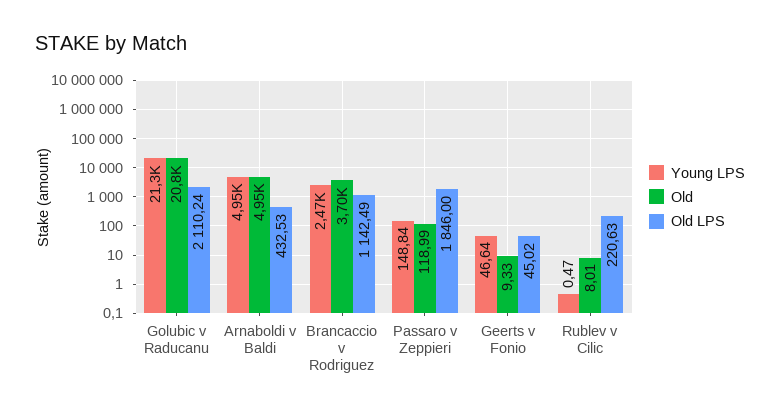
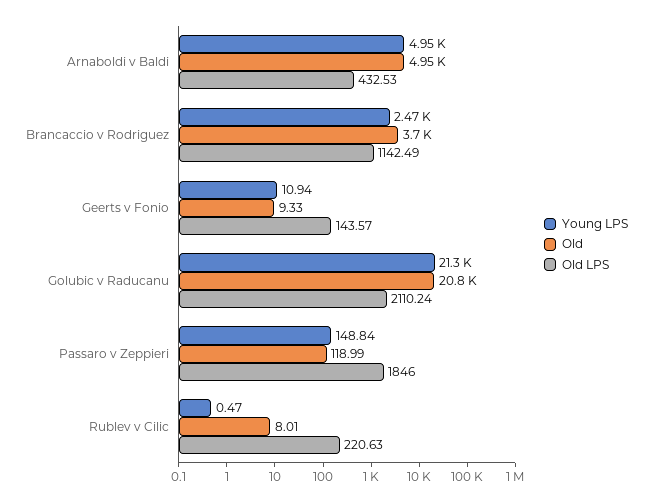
  {
    "Young LPS": {
      "Golubic v Raducanu": 21300,
      "Arnaboldi v Baldi": 4950,
      "Brancaccio v Rodriguez": 2470,
      "Passaro v Zeppieri": 148.84,
-     "Geerts v Fonio": 46.64,
+     "Geerts v Fonio": 10.94,
      "Rublev v Cilic": 0.47
    },
    "Old": {
      "Golubic v Raducanu": 20800,
      "Arnaboldi v Baldi": 4950,
      "Brancaccio v Rodriguez": 3700,
      "Passaro v Zeppieri": 118.99,
      "Geerts v Fonio": 9.33,
      "Rublev v Cilic": 8.01
    },
    "Old LPS": {
      "Golubic v Raducanu": 2110.24,
      "Arnaboldi v Baldi": 432.53,
      "Brancaccio v Rodriguez": 1142.49,
      "Passaro v Zeppieri": 1846,
-     "Geerts v Fonio": 45.02,
+     "Geerts v Fonio": 143.57,
      "Rublev v Cilic": 220.63
    }
  }

